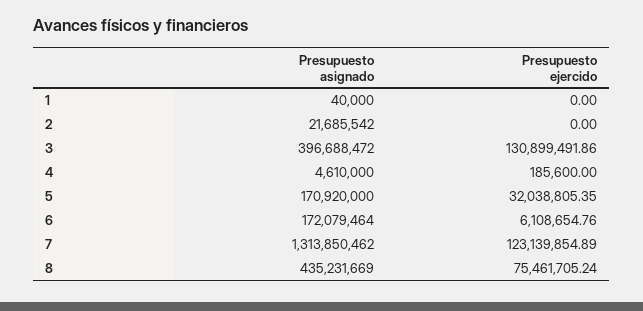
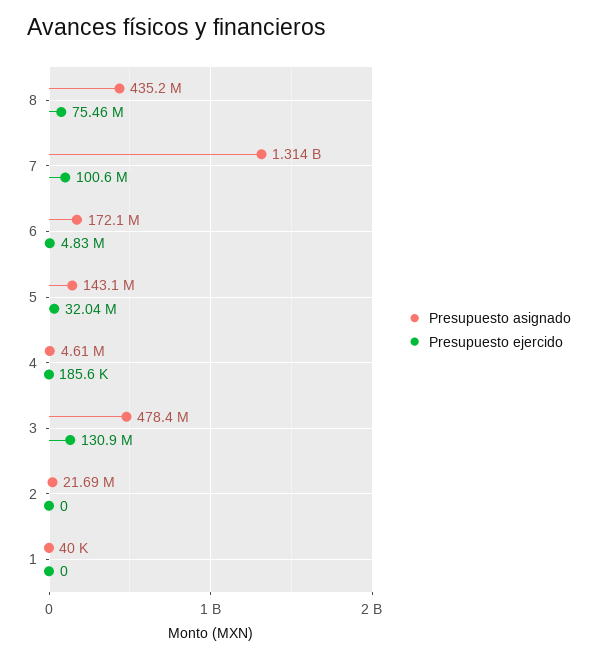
  {
    "Presupuesto asignado": {
      "1": 40000,
      "2": 21685542,
-     "3": 396688472,
+     "3": 478400000,
      "4": 4610000,
-     "5": 170920000,
+     "5": 143100000,
      "6": 172079464,
      "7": 1313850462,
      "8": 435231669
    },
    "Presupuesto ejercido": {
      "1": 0,
      "2": 0,
      "3": 130899491.86,
      "4": 185600,
      "5": 32038805.35,
-     "6": 6108654.76,
+     "6": 4830000,
-     "7": 123139854.89,
+     "7": 100600000,
      "8": 75461705.24
    }
  }

